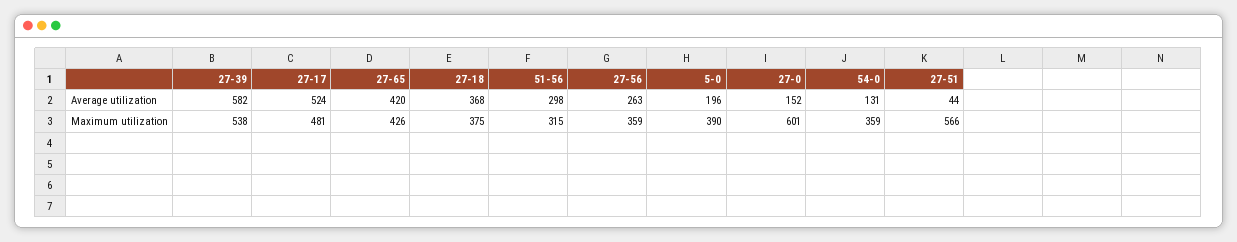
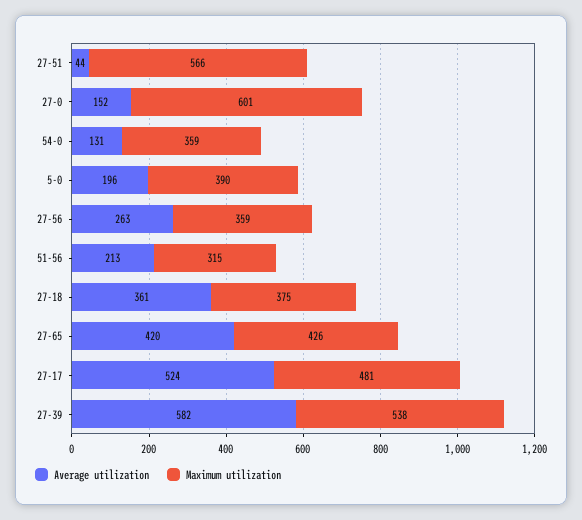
  {
    "Average utilization": {
      "27-39": 582,
      "27-17": 524,
      "27-65": 420,
-     "27-18": 368,
+     "27-18": 361,
-     "51-56": 298,
+     "51-56": 213,
      "27-56": 263,
      "5-0": 196,
      "27-0": 152,
      "54-0": 131,
      "27-51": 44
    },
    "Maximum utilization": {
      "27-39": 538,
      "27-17": 481,
      "27-65": 426,
      "27-18": 375,
      "51-56": 315,
      "27-56": 359,
      "5-0": 390,
      "27-0": 601,
      "54-0": 359,
      "27-51": 566
    }
  }

